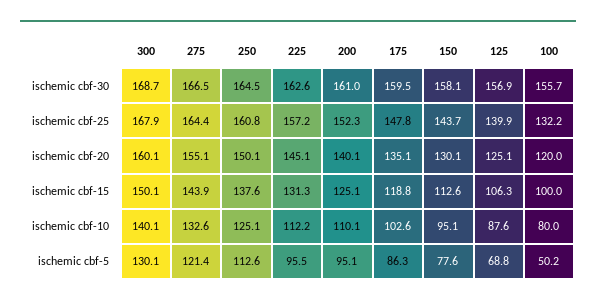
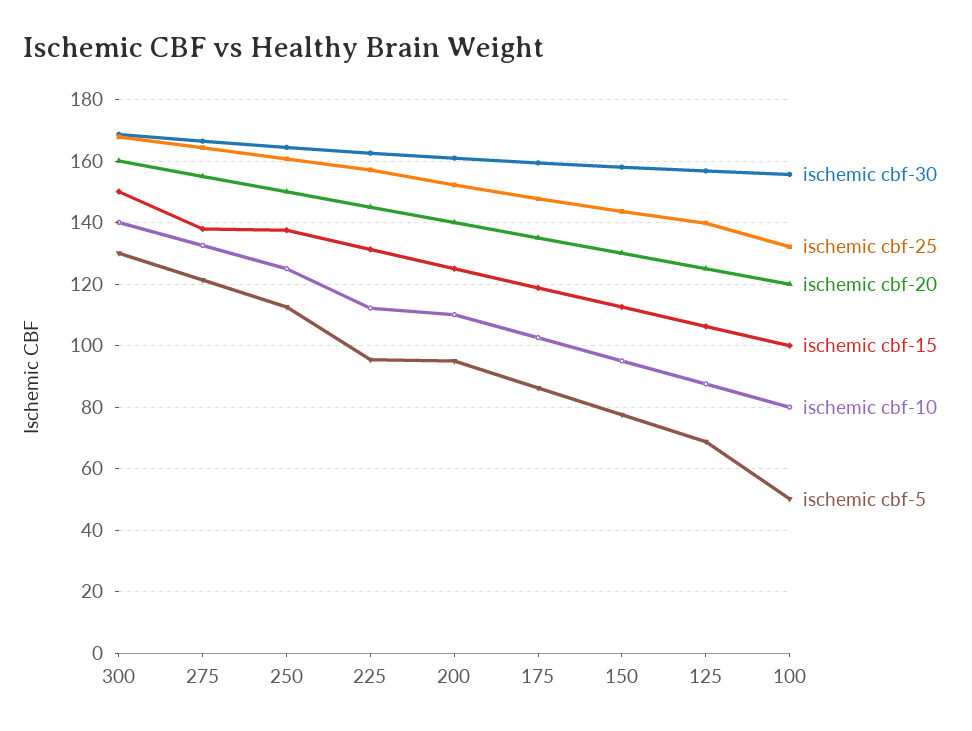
  {
    "ischemic cbf-30": {
      "300": 168.7,
      "275": 166.5,
      "250": 164.5,
      "225": 162.6,
      "200": 161,
      "175": 159.5,
      "150": 158.1,
      "125": 156.9,
      "100": 155.7
    },
    "ischemic cbf-25": {
      "300": 167.9,
      "275": 164.4,
      "250": 160.8,
      "225": 157.2,
      "200": 152.3,
      "175": 147.8,
      "150": 143.7,
      "125": 139.9,
      "100": 132.2
    },
    "ischemic cbf-20": {
      "300": 160.1,
      "275": 155.1,
      "250": 150.1,
      "225": 145.1,
      "200": 140.1,
      "175": 135.1,
      "150": 130.1,
      "125": 125.1,
      "100": 120
    },
    "ischemic cbf-15": {
      "300": 150.1,
-     "275": 143.9,
+     "275": 138,
      "250": 137.6,
      "225": 131.3,
      "200": 125.1,
      "175": 118.8,
      "150": 112.6,
      "125": 106.3,
      "100": 100
    },
    "ischemic cbf-10": {
      "300": 140.1,
      "275": 132.6,
      "250": 125.1,
      "225": 112.2,
      "200": 110.1,
      "175": 102.6,
      "150": 95.1,
      "125": 87.6,
      "100": 80
    },
    "ischemic cbf-5": {
      "300": 130.1,
      "275": 121.4,
      "250": 112.6,
      "225": 95.5,
      "200": 95.1,
      "175": 86.3,
      "150": 77.6,
      "125": 68.8,
      "100": 50.2
    }
  }

